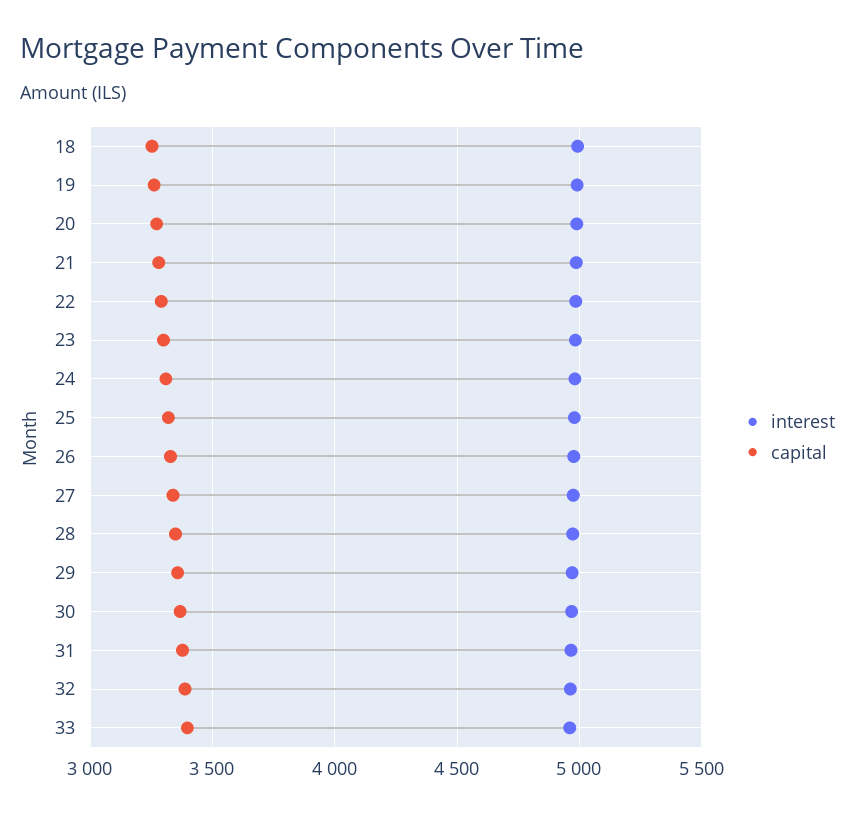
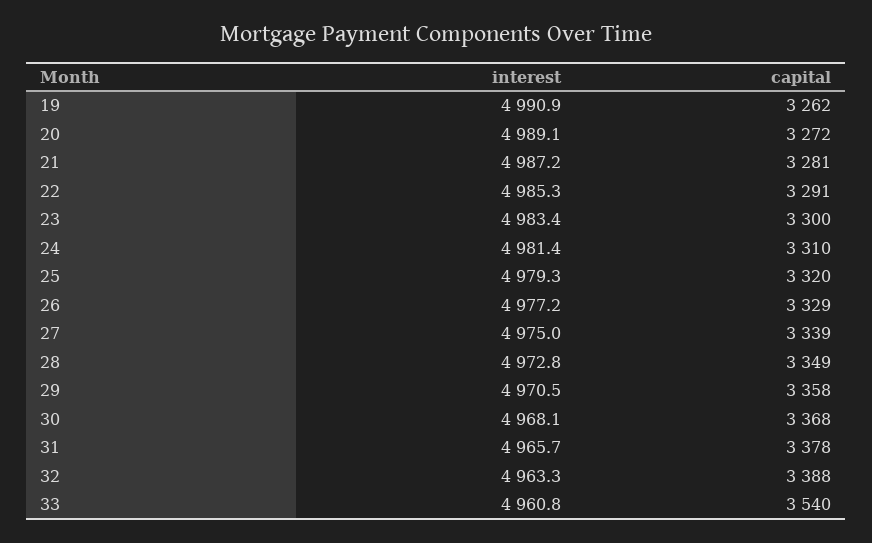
  {
    "interest": {
-     "18": 5000,
      "19": 4990.9,
      "20": 4989.1,
      "21": 4987.2,
      "22": 4985.3,
      "23": 4983.4,
      "24": 4981.4,
      "25": 4979.3,
      "26": 4977.2,
      "27": 4975,
      "28": 4972.8,
      "29": 4970.5,
      "30": 4968.1,
      "31": 4965.7,
      "32": 4963.3,
      "33": 4960.8
    },
    "capital": {
-     "18": 3250,
      "19": 3262,
      "20": 3272,
      "21": 3281,
      "22": 3291,
      "23": 3300,
      "24": 3310,
      "25": 3320,
      "26": 3329,
      "27": 3339,
      "28": 3349,
      "29": 3358,
      "30": 3368,
      "31": 3378,
      "32": 3388,
-     "33": 3400
+     "33": 3540
    }
  }

